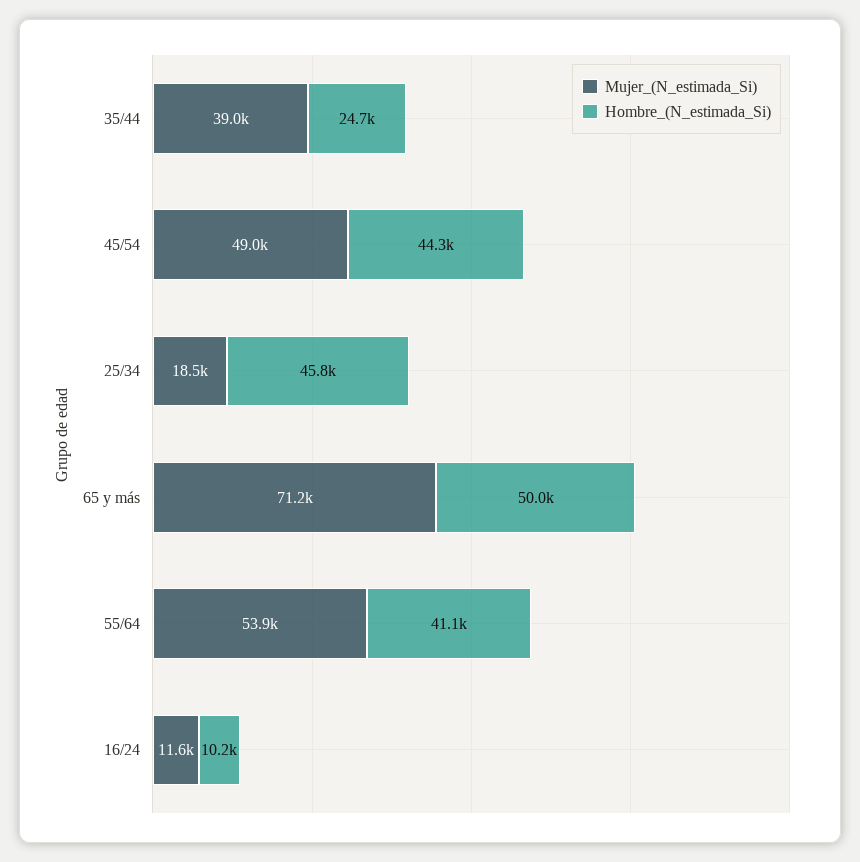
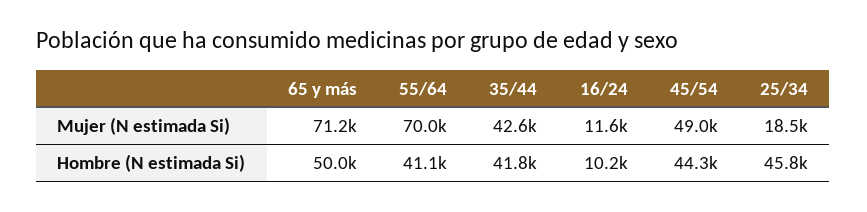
  {
    "Mujer_(N_estimada_Si)": {
-     "35/44": 39000,
+     "35/44": 42600,
      "45/54": 49000,
      "25/34": 18500,
      "65 y más": 71200,
-     "55/64": 53900,
+     "55/64": 70000,
      "16/24": 11600
    },
    "Hombre_(N_estimada_Si)": {
-     "35/44": 24700,
+     "35/44": 41800,
      "45/54": 44300,
      "25/34": 45800,
      "65 y más": 50000,
      "55/64": 41100,
      "16/24": 10200
    }
  }

